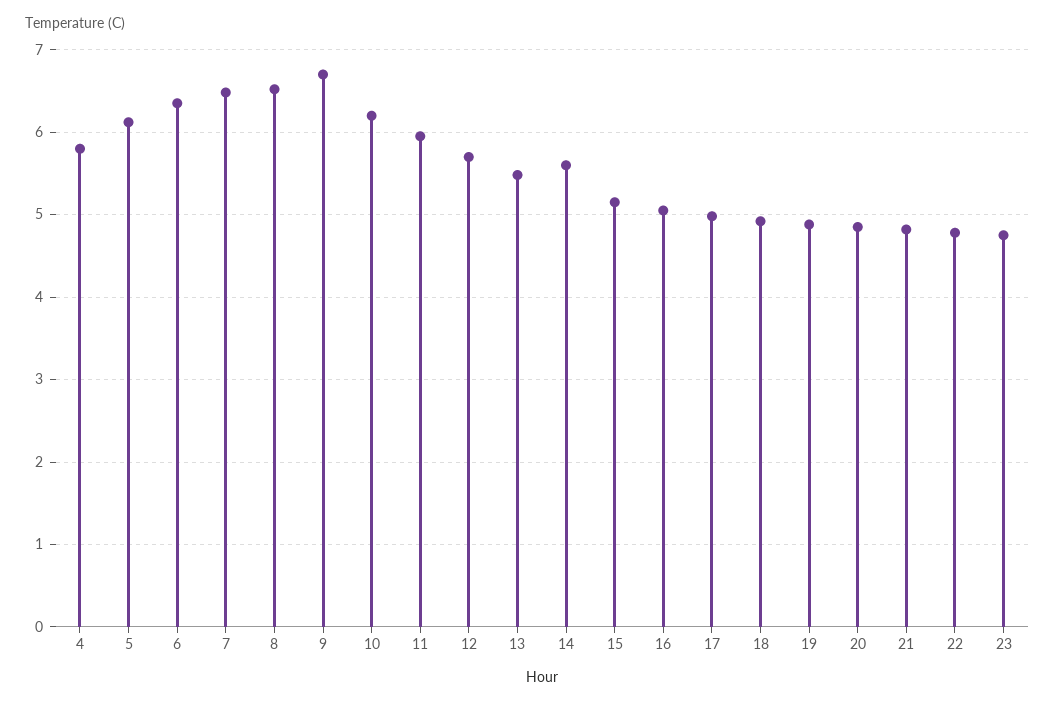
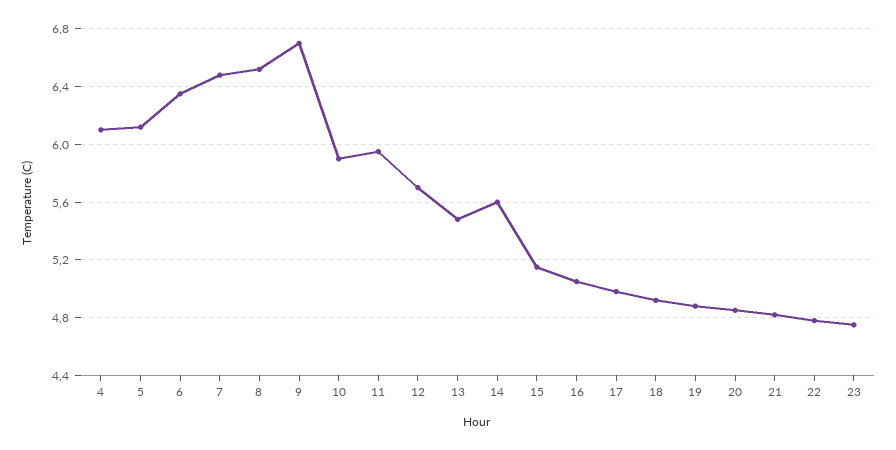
  {
-   "4": 5.8,
+   "4": 6.1,
    "5": 6.1,
    "6": 6.35,
    "7": 6.5,
    "8": 6.5,
    "9": 6.7,
-   "10": 6.2,
+   "10": 5.9,
    "11": 5.95,
    "12": 5.7,
    "13": 5.5,
    "14": 5.6,
    "15": 5.15,
    "16": 5.05,
    "17": 5,
    "18": 4.9,
    "19": 4.9,
    "20": 4.85,
    "21": 4.8,
    "22": 4.8,
    "23": 4.75
  }

